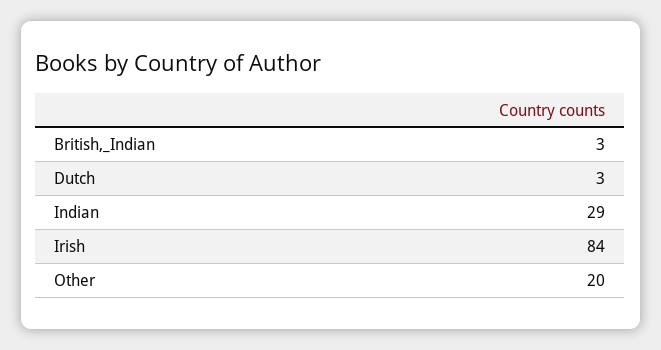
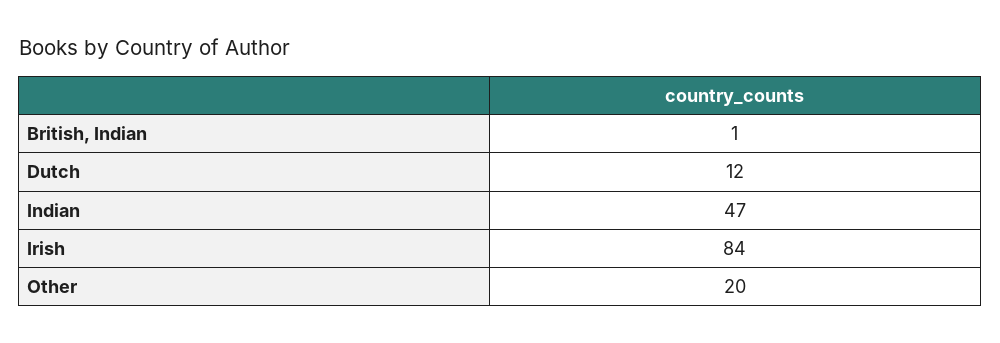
  {
-   "British,_Indian": 3,
+   "British,_Indian": 1,
-   "Dutch": 3,
+   "Dutch": 12,
-   "Indian": 29,
+   "Indian": 47,
    "Irish": 84,
    "Other": 20
  }

